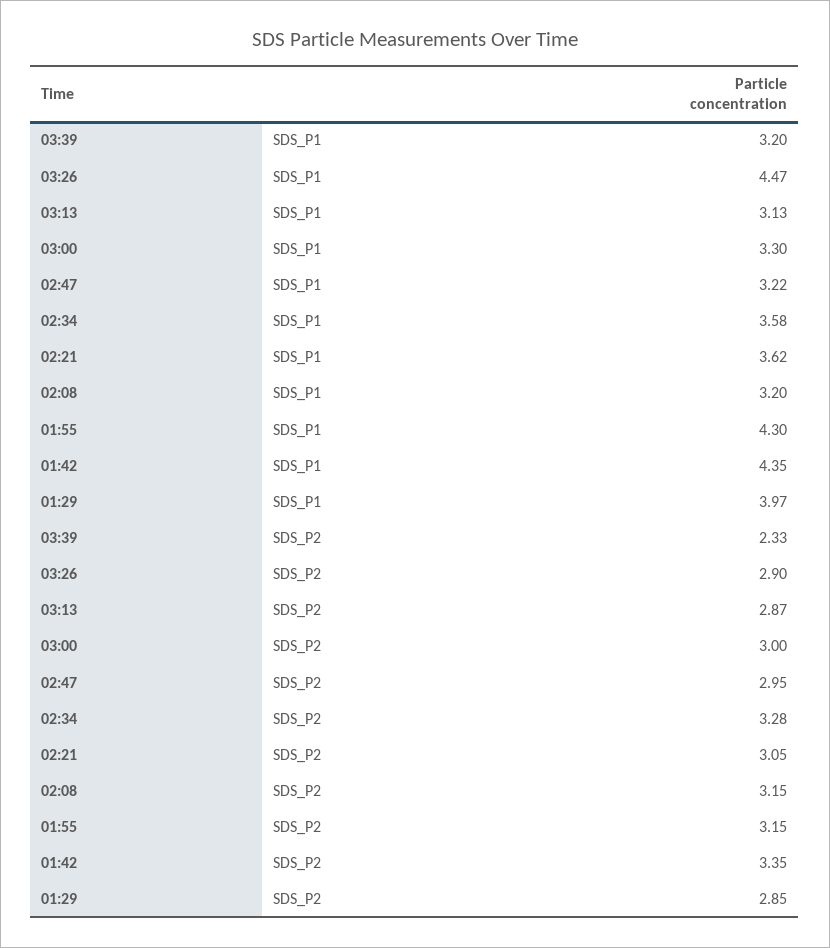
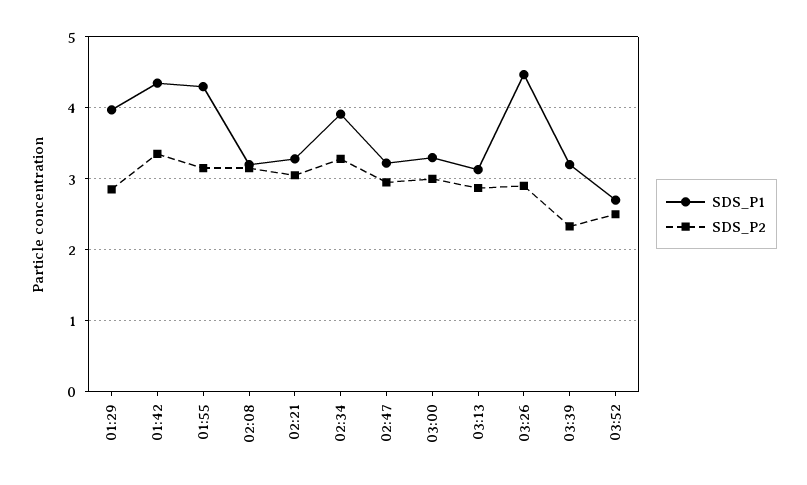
  {
    "SDS_P1": {
      "03:39": 3.2,
      "03:26": 4.47,
      "03:13": 3.13,
      "03:00": 3.3,
      "02:47": 3.22,
-     "02:34": 3.58,
+     "02:34": 3.9,
-     "02:21": 3.62,
+     "02:21": 3.3,
      "02:08": 3.2,
      "01:55": 4.3,
      "01:42": 4.35,
-     "01:29": 3.97
+     "01:29": 3.97,
+     "03:52": 2.7
    },
    "SDS_P2": {
      "03:39": 2.33,
      "03:26": 2.9,
      "03:13": 2.87,
      "03:00": 3,
      "02:47": 2.95,
      "02:34": 3.28,
      "02:21": 3.05,
      "02:08": 3.15,
      "01:55": 3.15,
      "01:42": 3.35,
-     "01:29": 2.85
+     "01:29": 2.85,
+     "03:52": 2.5
    }
  }

